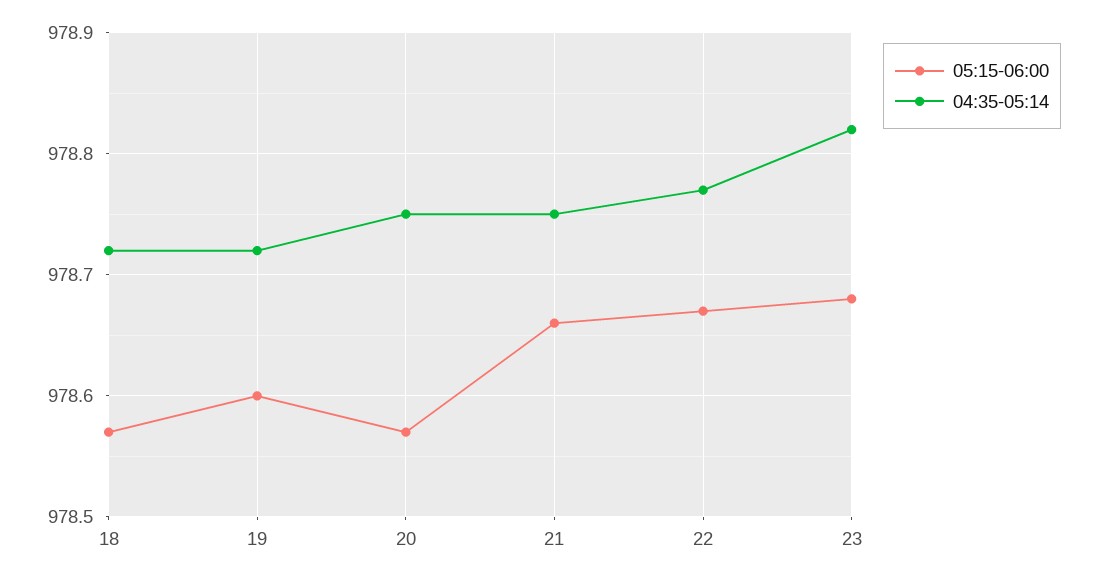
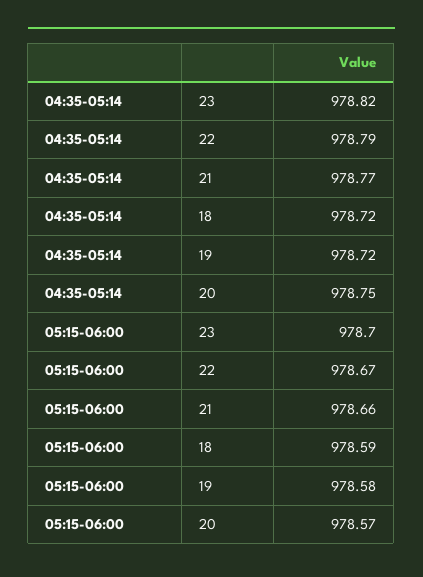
  {
    "05:15-06:00": {
-     "18": 978.57,
+     "18": 978.59,
-     "19": 978.6,
+     "19": 978.58,
      "20": 978.57,
      "21": 978.66,
      "22": 978.67,
-     "23": 978.68
+     "23": 978.7
    },
    "04:35-05:14": {
      "18": 978.72,
      "19": 978.72,
      "20": 978.75,
-     "21": 978.75,
+     "21": 978.77,
-     "22": 978.77,
+     "22": 978.79,
      "23": 978.82
    }
  }

